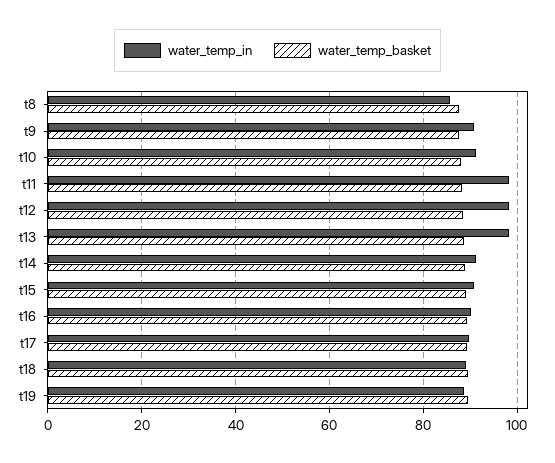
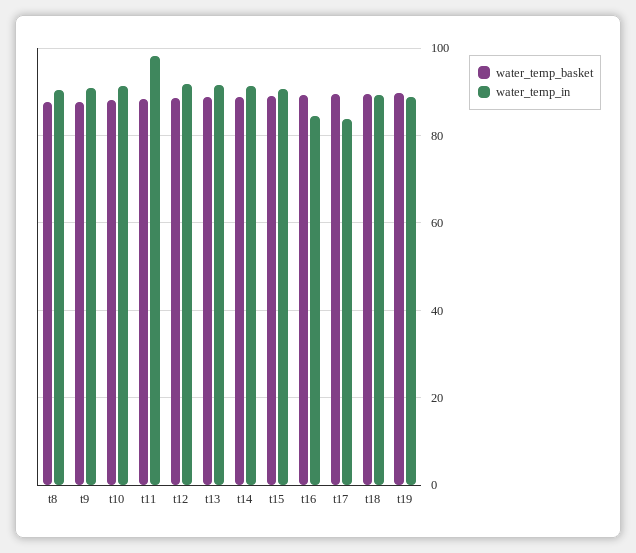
  {
    "water_temp_in": {
-     "t8": 86,
+     "t8": 90,
      "t9": 90,
      "t10": 92,
      "t11": 98,
-     "t12": 98,
+     "t12": 92,
-     "t13": 98,
+     "t13": 92,
      "t14": 92,
      "t15": 90,
-     "t16": 90,
+     "t16": 84,
-     "t17": 90,
+     "t17": 84,
      "t18": 90,
      "t19": 88
    },
    "water_temp_basket": {
      "t8": 88,
      "t9": 88,
      "t10": 88,
      "t11": 88,
      "t12": 88,
      "t13": 88,
      "t14": 88,
      "t15": 90,
      "t16": 90,
      "t17": 90,
      "t18": 90,
      "t19": 90
    }
  }

